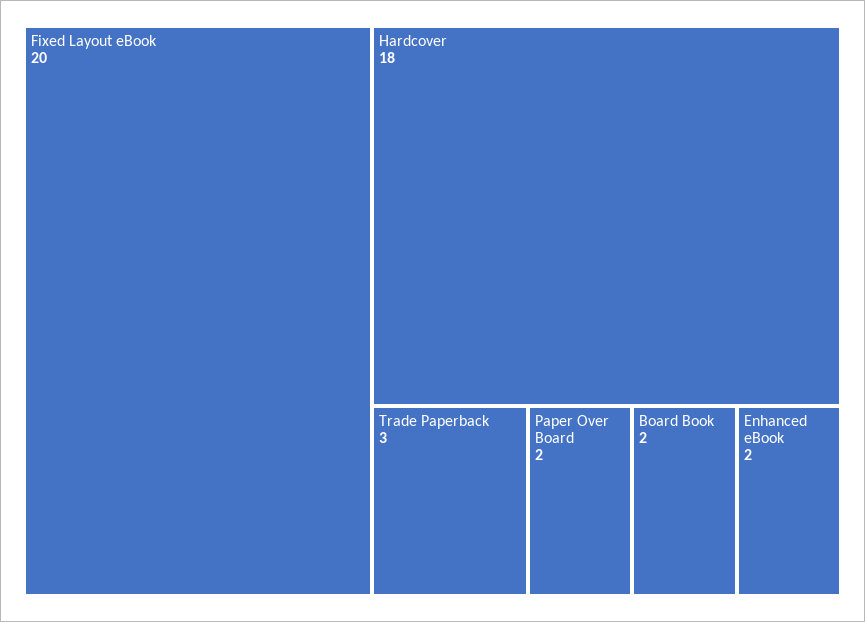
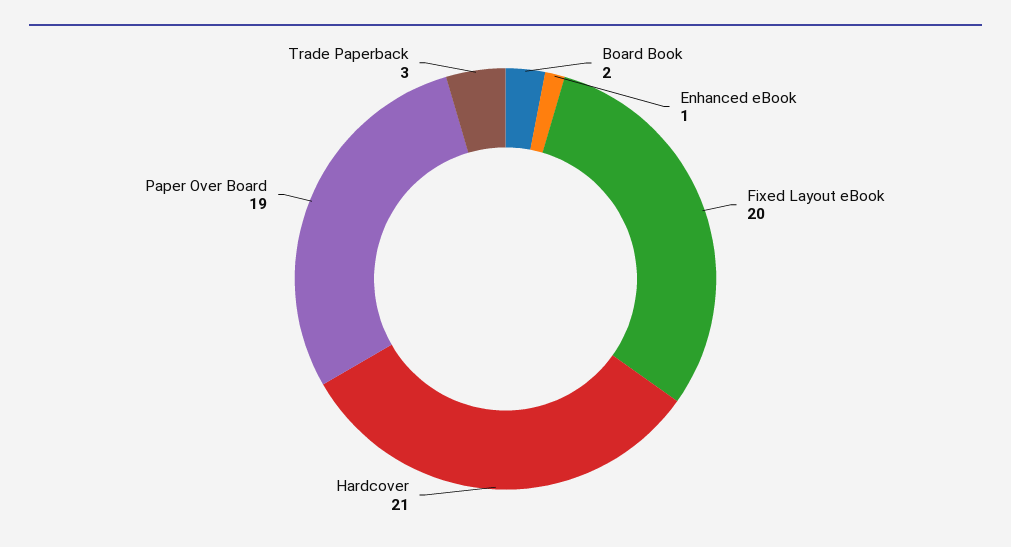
  {
    "Fixed Layout eBook": 20,
-   "Hardcover": 18,
+   "Hardcover": 21,
    "Trade Paperback": 3,
-   "Paper Over Board": 2,
+   "Paper Over Board": 19,
    "Board Book": 2,
-   "Enhanced eBook": 2
+   "Enhanced eBook": 1
  }

